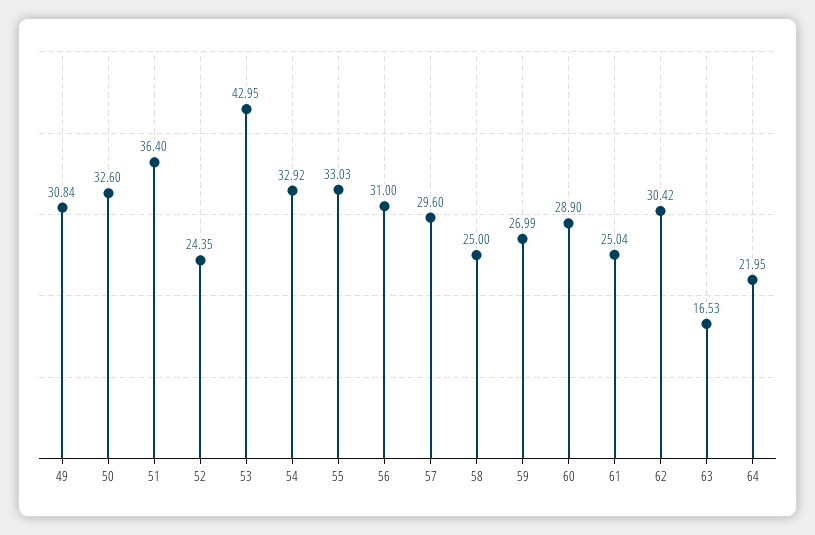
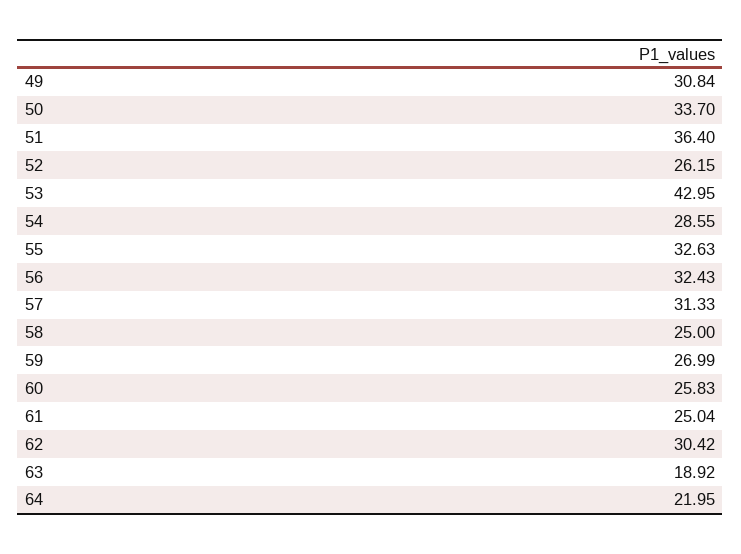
  {
    "49": 30.84,
-   "50": 32.6,
+   "50": 33.7,
    "51": 36.4,
-   "52": 24.35,
+   "52": 26.15,
    "53": 42.95,
-   "54": 32.92,
+   "54": 28.55,
-   "55": 33.03,
+   "55": 32.63,
-   "56": 31,
+   "56": 32.43,
-   "57": 29.6,
+   "57": 31.33,
    "58": 25,
    "59": 26.99,
-   "60": 28.9,
+   "60": 25.83,
    "61": 25.04,
    "62": 30.42,
-   "63": 16.53,
+   "63": 18.92,
    "64": 21.95
  }

